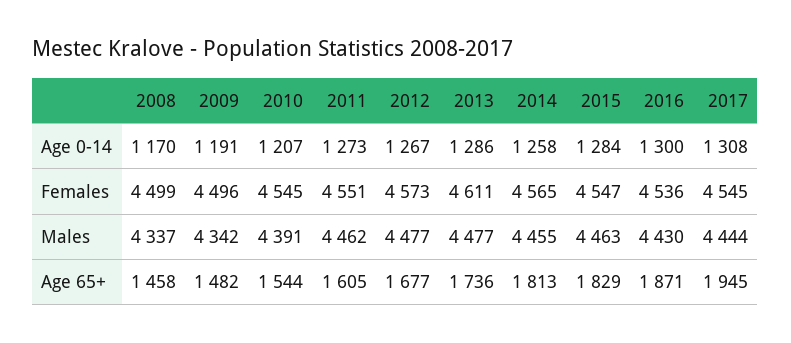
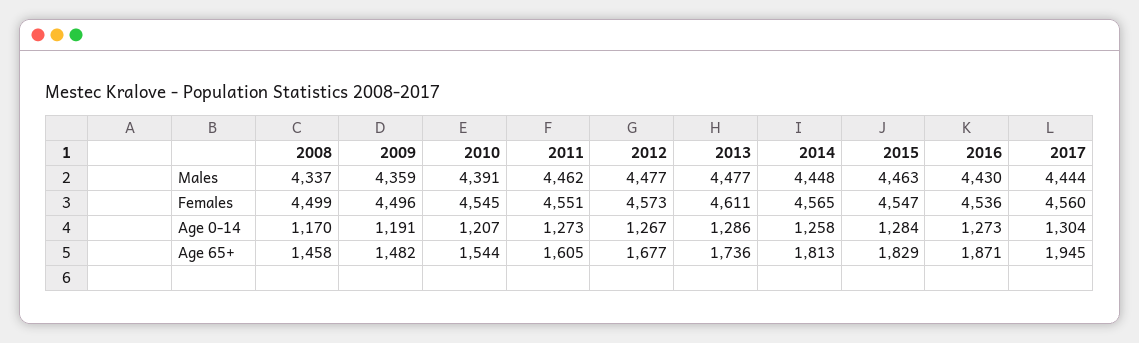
  {
    "2008": {
      "Age 0-14": 1170,
      "Females": 4499,
      "Males": 4337,
      "Age 65+": 1458
    },
    "2009": {
      "Age 0-14": 1191,
      "Females": 4496,
-     "Males": 4342,
+     "Males": 4359,
      "Age 65+": 1482
    },
    "2010": {
      "Age 0-14": 1207,
      "Females": 4545,
      "Males": 4391,
      "Age 65+": 1544
    },
    "2011": {
      "Age 0-14": 1273,
      "Females": 4551,
      "Males": 4462,
      "Age 65+": 1605
    },
    "2012": {
      "Age 0-14": 1267,
      "Females": 4573,
      "Males": 4477,
      "Age 65+": 1677
    },
    "2013": {
      "Age 0-14": 1286,
      "Females": 4611,
      "Males": 4477,
      "Age 65+": 1736
    },
    "2014": {
      "Age 0-14": 1258,
      "Females": 4565,
-     "Males": 4455,
+     "Males": 4448,
      "Age 65+": 1813
    },
    "2015": {
      "Age 0-14": 1284,
      "Females": 4547,
      "Males": 4463,
      "Age 65+": 1829
    },
    "2016": {
-     "Age 0-14": 1300,
+     "Age 0-14": 1273,
      "Females": 4536,
      "Males": 4430,
      "Age 65+": 1871
    },
    "2017": {
-     "Age 0-14": 1308,
+     "Age 0-14": 1304,
-     "Females": 4545,
+     "Females": 4560,
      "Males": 4444,
      "Age 65+": 1945
    }
  }

